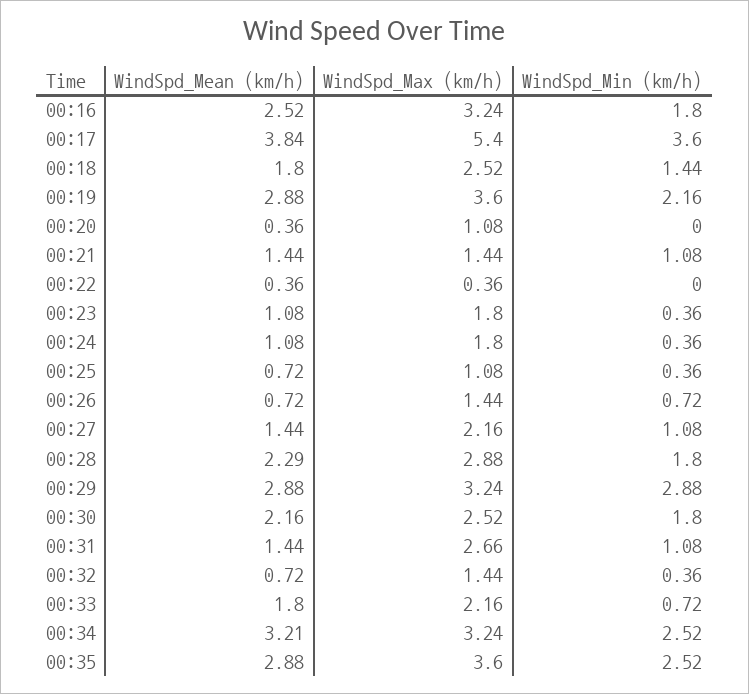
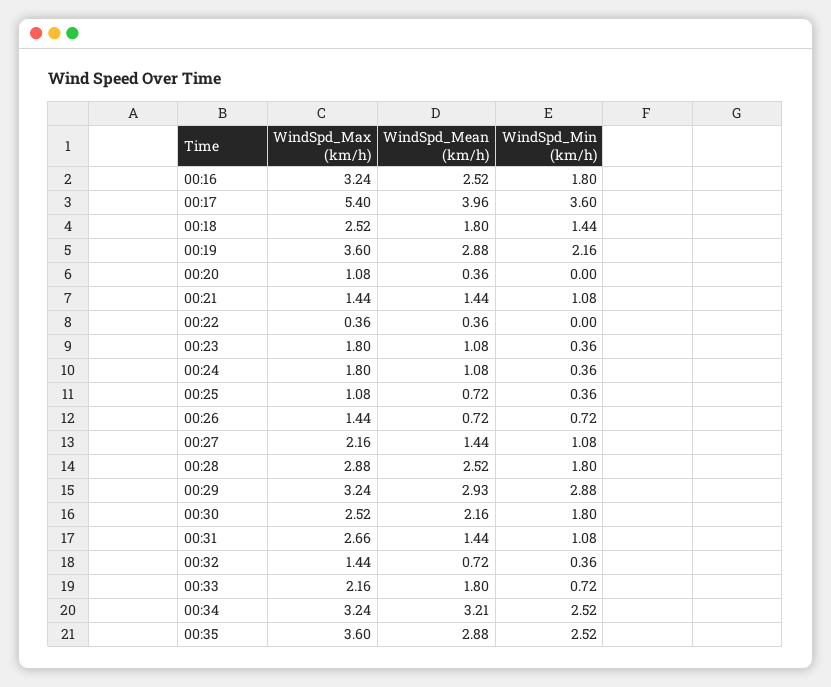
  {
    "WindSpd_Mean (km/h)": {
      "00:16": 2.52,
-     "00:17": 3.84,
+     "00:17": 3.96,
      "00:18": 1.8,
      "00:19": 2.88,
      "00:20": 0.36,
      "00:21": 1.44,
      "00:22": 0.36,
      "00:23": 1.08,
      "00:24": 1.08,
      "00:25": 0.72,
      "00:26": 0.72,
      "00:27": 1.44,
-     "00:28": 2.29,
+     "00:28": 2.52,
-     "00:29": 2.88,
+     "00:29": 2.93,
      "00:30": 2.16,
      "00:31": 1.44,
      "00:32": 0.72,
      "00:33": 1.8,
      "00:34": 3.21,
      "00:35": 2.88
    },
    "WindSpd_Max (km/h)": {
      "00:16": 3.24,
      "00:17": 5.4,
      "00:18": 2.52,
      "00:19": 3.6,
      "00:20": 1.08,
      "00:21": 1.44,
      "00:22": 0.36,
      "00:23": 1.8,
      "00:24": 1.8,
      "00:25": 1.08,
      "00:26": 1.44,
      "00:27": 2.16,
      "00:28": 2.88,
      "00:29": 3.24,
      "00:30": 2.52,
      "00:31": 2.66,
      "00:32": 1.44,
      "00:33": 2.16,
      "00:34": 3.24,
      "00:35": 3.6
    },
    "WindSpd_Min (km/h)": {
      "00:16": 1.8,
      "00:17": 3.6,
      "00:18": 1.44,
      "00:19": 2.16,
      "00:20": 0,
      "00:21": 1.08,
      "00:22": 0,
      "00:23": 0.36,
      "00:24": 0.36,
      "00:25": 0.36,
      "00:26": 0.72,
      "00:27": 1.08,
      "00:28": 1.8,
      "00:29": 2.88,
      "00:30": 1.8,
      "00:31": 1.08,
      "00:32": 0.36,
      "00:33": 0.72,
      "00:34": 2.52,
      "00:35": 2.52
    }
  }

